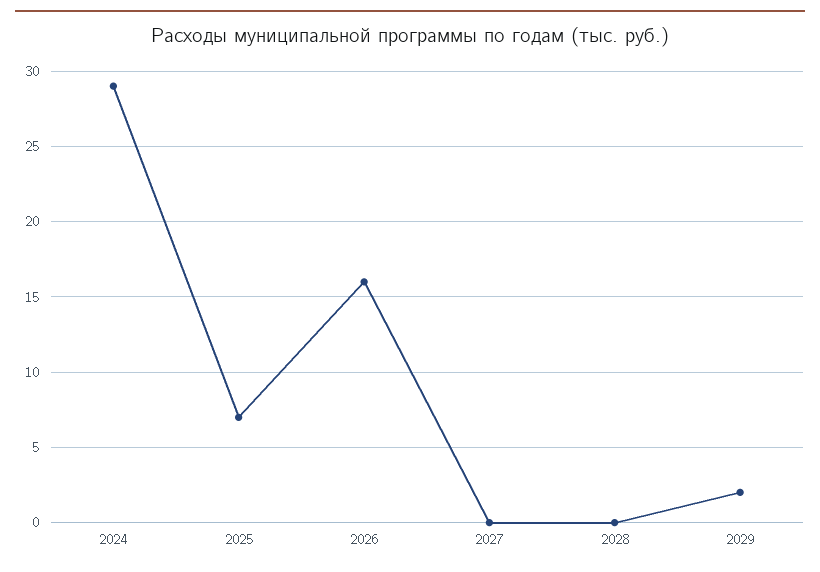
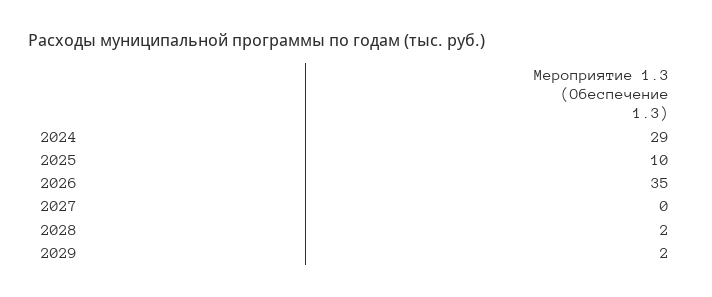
  {
    "2024": 29,
-   "2025": 7,
+   "2025": 10,
-   "2026": 16,
+   "2026": 35,
    "2027": 0,
-   "2028": 0,
+   "2028": 2,
    "2029": 2
  }

